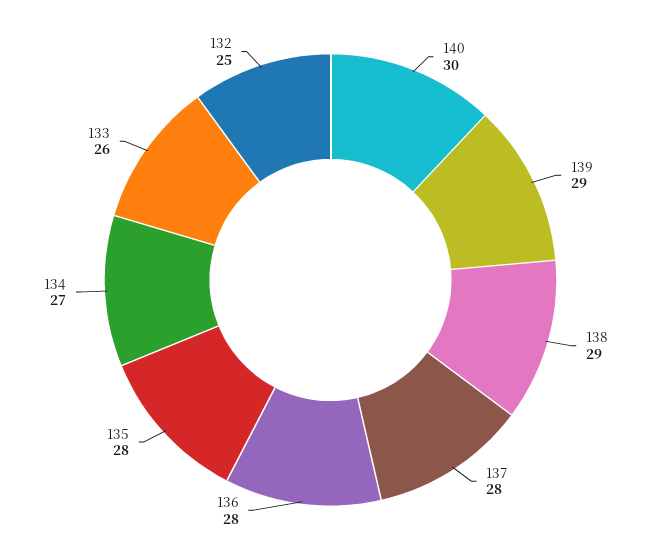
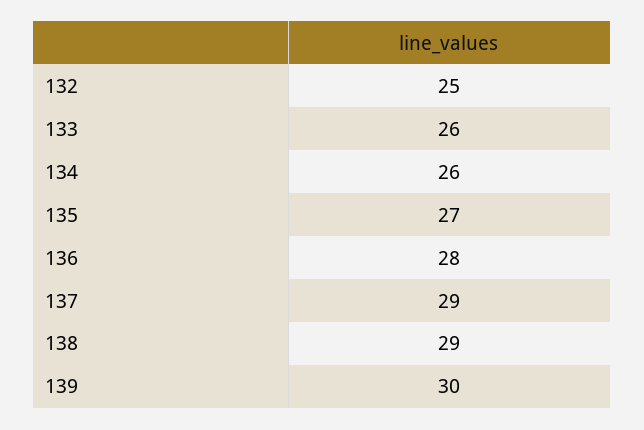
  {
-   "140": 30,
-   "139": 29,
+   "139": 30,
    "138": 29,
-   "137": 28,
+   "137": 29,
    "136": 28,
-   "135": 28,
+   "135": 27,
-   "134": 27,
+   "134": 26,
    "133": 26,
    "132": 25
  }

